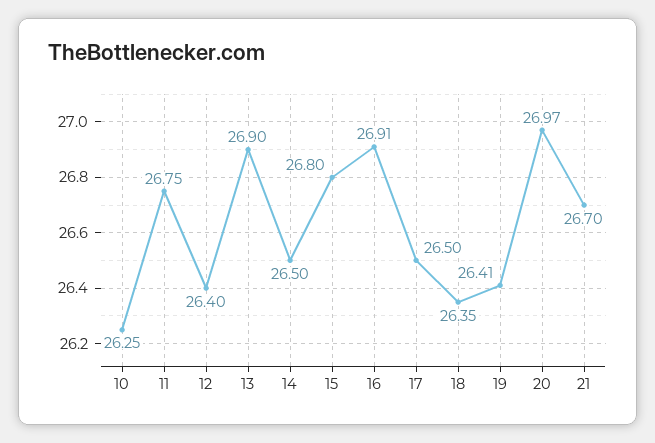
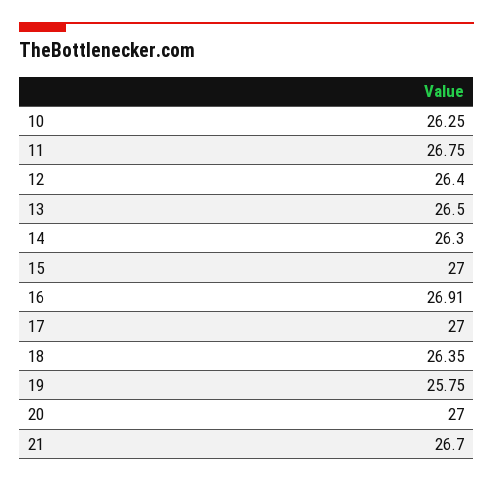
  {
    "10": 26.25,
    "11": 26.75,
    "12": 26.4,
-   "13": 26.9,
+   "13": 26.5,
-   "14": 26.5,
+   "14": 26.3,
-   "15": 26.8,
+   "15": 27,
    "16": 26.91,
-   "17": 26.5,
+   "17": 27,
    "18": 26.35,
-   "19": 26.41,
+   "19": 25.75,
-   "20": 26.97,
+   "20": 27,
    "21": 26.7
  }

